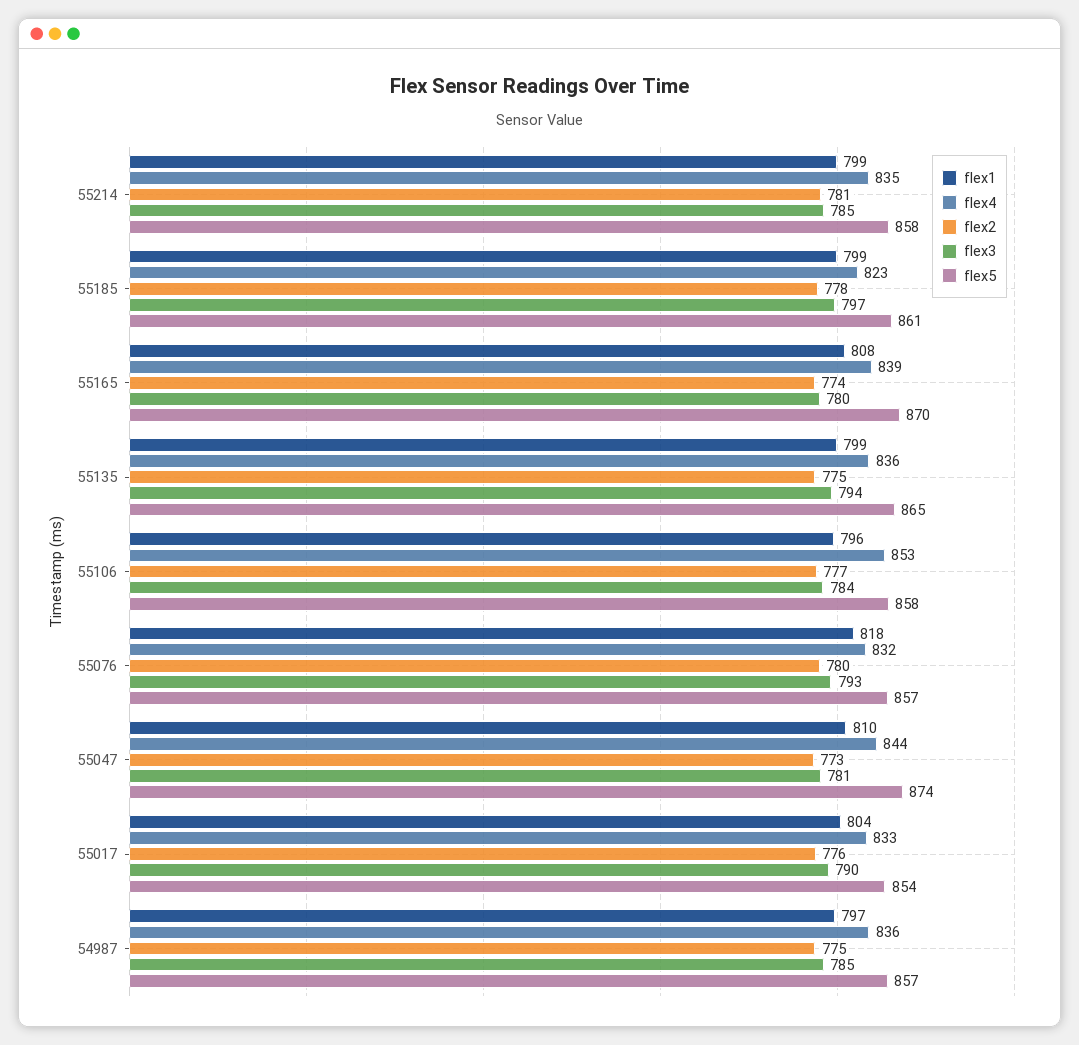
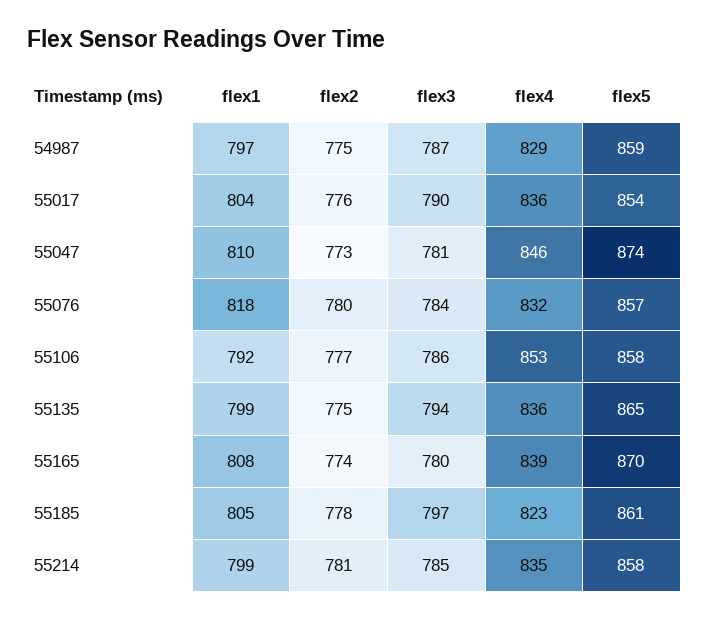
  {
    "flex1": {
      "55214": 799,
-     "55185": 799,
+     "55185": 805,
      "55165": 808,
      "55135": 799,
-     "55106": 796,
+     "55106": 792,
      "55076": 818,
      "55047": 810,
      "55017": 804,
      "54987": 797
    },
    "flex4": {
      "55214": 835,
      "55185": 823,
      "55165": 839,
      "55135": 836,
      "55106": 853,
      "55076": 832,
-     "55047": 844,
+     "55047": 846,
-     "55017": 833,
+     "55017": 836,
-     "54987": 836
+     "54987": 829
    },
    "flex2": {
      "55214": 781,
      "55185": 778,
      "55165": 774,
      "55135": 775,
      "55106": 777,
      "55076": 780,
      "55047": 773,
      "55017": 776,
      "54987": 775
    },
    "flex3": {
      "55214": 785,
      "55185": 797,
      "55165": 780,
      "55135": 794,
-     "55106": 784,
+     "55106": 786,
-     "55076": 793,
+     "55076": 784,
      "55047": 781,
      "55017": 790,
-     "54987": 785
+     "54987": 787
    },
    "flex5": {
      "55214": 858,
      "55185": 861,
      "55165": 870,
      "55135": 865,
      "55106": 858,
      "55076": 857,
      "55047": 874,
      "55017": 854,
-     "54987": 857
+     "54987": 859
    }
  }

